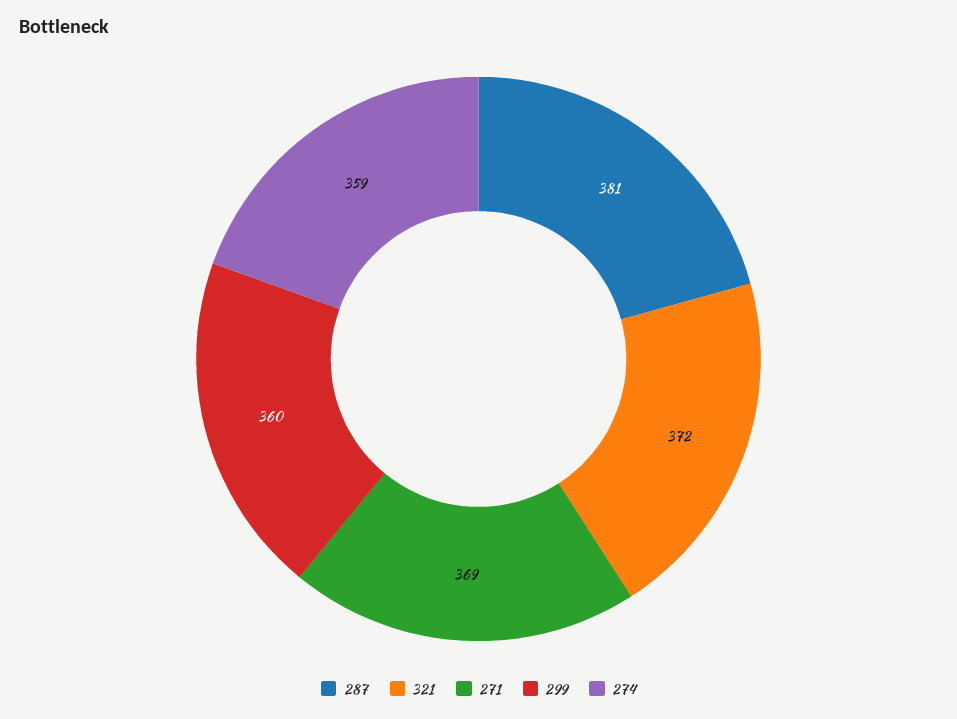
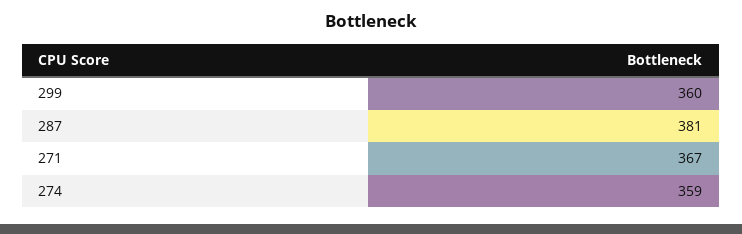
  {
    "287": 381,
-   "321": 372,
-   "271": 369,
+   "271": 367,
    "299": 360,
    "274": 359
  }

